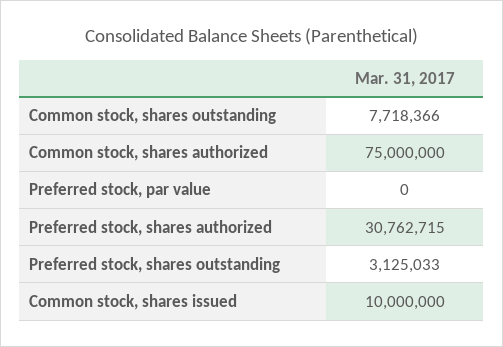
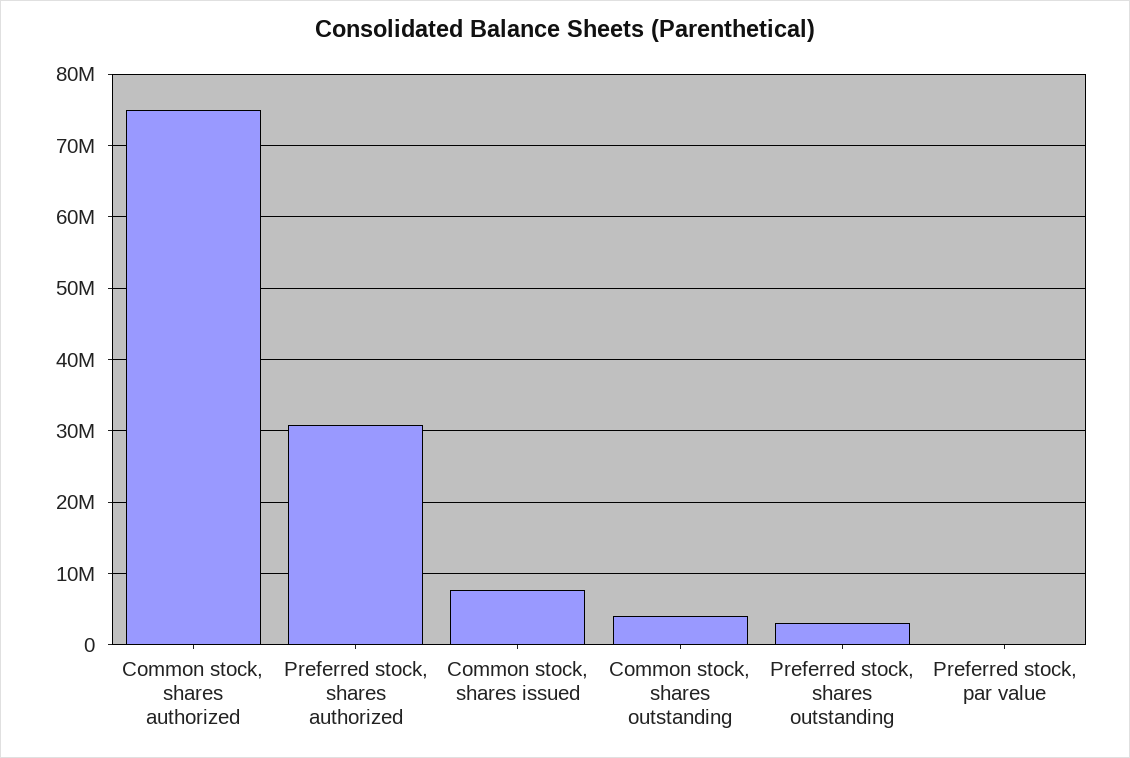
  {
-   "Common stock, shares outstanding": 7718366,
+   "Common stock, shares outstanding": 4000000,
    "Common stock, shares authorized": 75000000,
    "Preferred stock, par value": 0,
    "Preferred stock, shares authorized": 30762715,
    "Preferred stock, shares outstanding": 3125033,
-   "Common stock, shares issued": 10000000
+   "Common stock, shares issued": 8000000
  }

